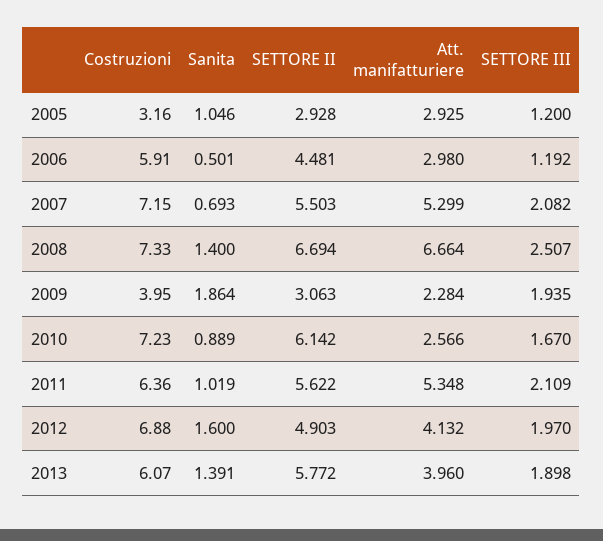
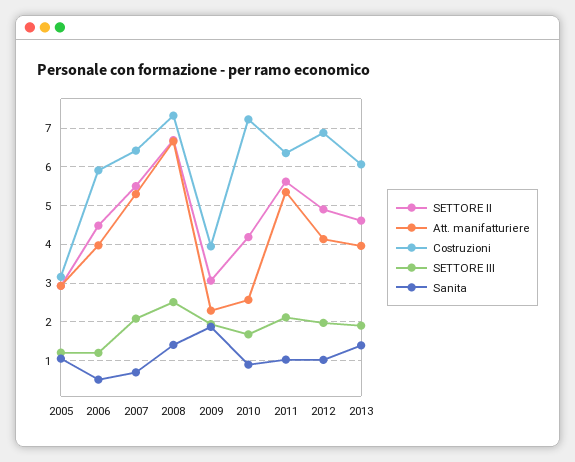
  {
    "Costruzioni": {
      "2005": 3.16,
      "2006": 5.91,
-     "2007": 7.15,
+     "2007": 6.4,
      "2008": 7.33,
      "2009": 3.95,
      "2010": 7.23,
      "2011": 6.36,
      "2012": 6.88,
      "2013": 6.07
    },
    "Sanita": {
      "2005": 1.046,
      "2006": 0.501,
      "2007": 0.693,
      "2008": 1.4,
      "2009": 1.864,
      "2010": 0.889,
      "2011": 1.019,
-     "2012": 1.6,
+     "2012": 1,
      "2013": 1.391
    },
    "SETTORE II": {
      "2005": 2.928,
      "2006": 4.481,
      "2007": 5.503,
      "2008": 6.694,
      "2009": 3.063,
-     "2010": 6.142,
+     "2010": 4.2,
      "2011": 5.622,
      "2012": 4.903,
-     "2013": 5.772
+     "2013": 4.6
    },
    "Att. manifatturiere": {
      "2005": 2.925,
-     "2006": 2.98,
+     "2006": 4,
      "2007": 5.299,
      "2008": 6.664,
      "2009": 2.284,
      "2010": 2.566,
      "2011": 5.348,
      "2012": 4.132,
      "2013": 3.96
    },
    "SETTORE III": {
      "2005": 1.2,
      "2006": 1.192,
      "2007": 2.082,
      "2008": 2.507,
      "2009": 1.935,
      "2010": 1.67,
      "2011": 2.109,
      "2012": 1.97,
      "2013": 1.898
    }
  }

